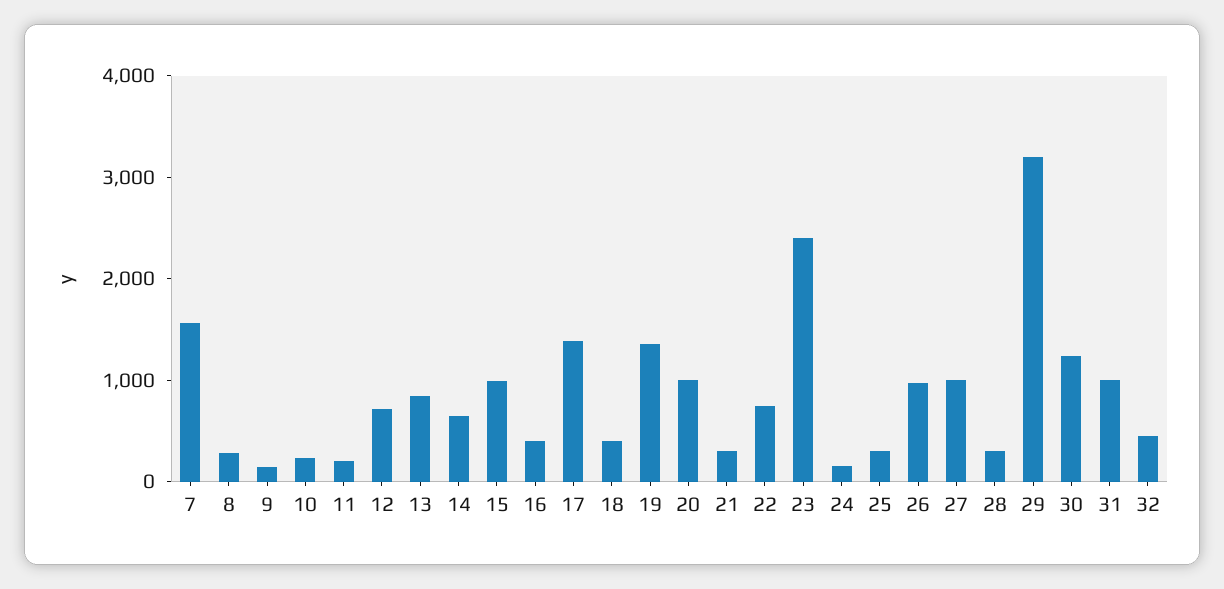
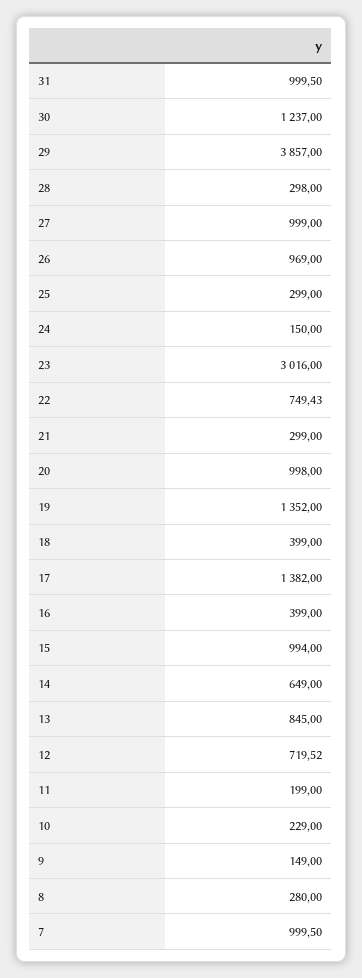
  {
-   "7": 1600,
+   "7": 999.5,
    "8": 280,
    "9": 149,
    "10": 229,
    "11": 199,
    "12": 719.52,
    "13": 845,
    "14": 649,
    "15": 994,
    "16": 399,
    "17": 1382,
    "18": 399,
    "19": 1352,
    "20": 998,
    "21": 299,
    "22": 749.43,
-   "23": 2400,
+   "23": 3016,
    "24": 150,
    "25": 299,
    "26": 969,
    "27": 999,
    "28": 298,
-   "29": 3200,
+   "29": 3857,
    "30": 1237,
-   "31": 999.5,
+   "31": 999.5
-   "32": 400
  }

